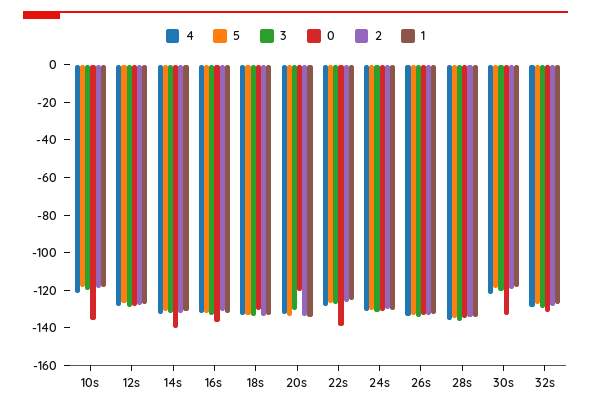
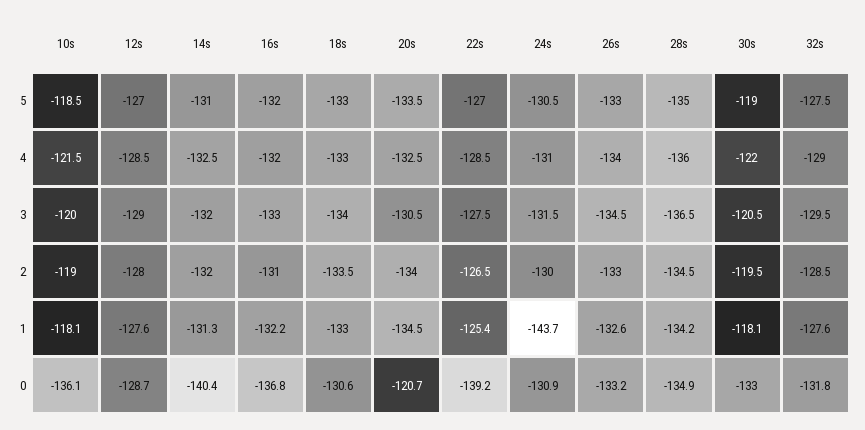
  {
    "4": {
      "10s": -121.5,
      "12s": -128.5,
      "14s": -132.5,
      "16s": -132,
      "18s": -133,
      "20s": -132.5,
      "22s": -128.5,
      "24s": -131,
      "26s": -134,
      "28s": -136,
      "30s": -122,
      "32s": -129
    },
    "5": {
      "10s": -118.5,
      "12s": -127,
      "14s": -131,
      "16s": -132,
      "18s": -133,
      "20s": -133.5,
      "22s": -127,
      "24s": -130.5,
      "26s": -133,
      "28s": -135,
      "30s": -119,
      "32s": -127.5
    },
    "3": {
      "10s": -120,
      "12s": -129,
      "14s": -132,
      "16s": -133,
      "18s": -134,
      "20s": -130.5,
      "22s": -127.5,
      "24s": -131.5,
      "26s": -134.5,
      "28s": -136.5,
      "30s": -120.5,
      "32s": -129.5
    },
    "0": {
      "10s": -136.1,
      "12s": -128.7,
      "14s": -140.4,
      "16s": -136.8,
      "18s": -130.6,
      "20s": -120.7,
      "22s": -139.2,
      "24s": -130.9,
      "26s": -133.2,
      "28s": -134.9,
      "30s": -133,
      "32s": -131.8
    },
    "2": {
      "10s": -119,
      "12s": -128,
      "14s": -132,
      "16s": -131,
      "18s": -133.5,
      "20s": -134,
      "22s": -126.5,
      "24s": -130,
      "26s": -133,
      "28s": -134.5,
      "30s": -119.5,
      "32s": -128.5
    },
    "1": {
      "10s": -118.1,
      "12s": -127.6,
      "14s": -131.3,
      "16s": -132.2,
      "18s": -133,
      "20s": -134.5,
      "22s": -125.4,
-     "24s": -130,
+     "24s": -143.7,
      "26s": -132.6,
      "28s": -134.2,
      "30s": -118.1,
      "32s": -127.6
    }
  }

